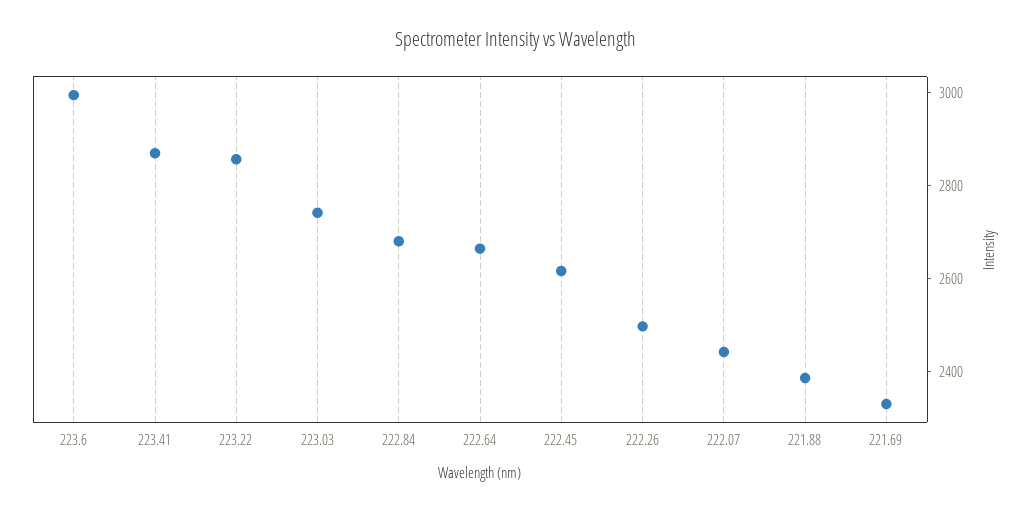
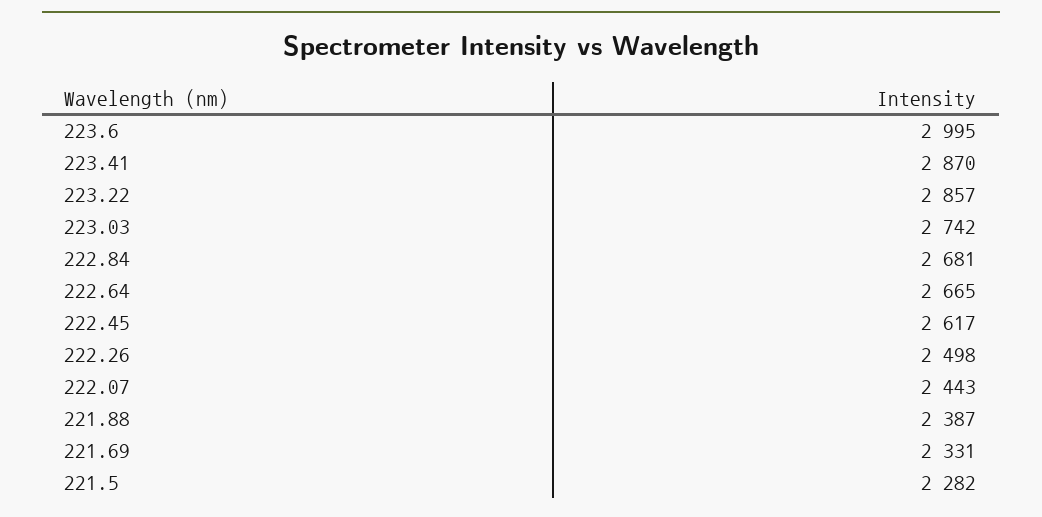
  {
    "223.6": 2995,
    "223.41": 2870,
    "223.22": 2857,
    "223.03": 2742,
    "222.84": 2681,
    "222.64": 2665,
    "222.45": 2617,
    "222.26": 2498,
    "222.07": 2443,
    "221.88": 2387,
-   "221.69": 2331
+   "221.69": 2331,
+   "221.5": 2282
  }

